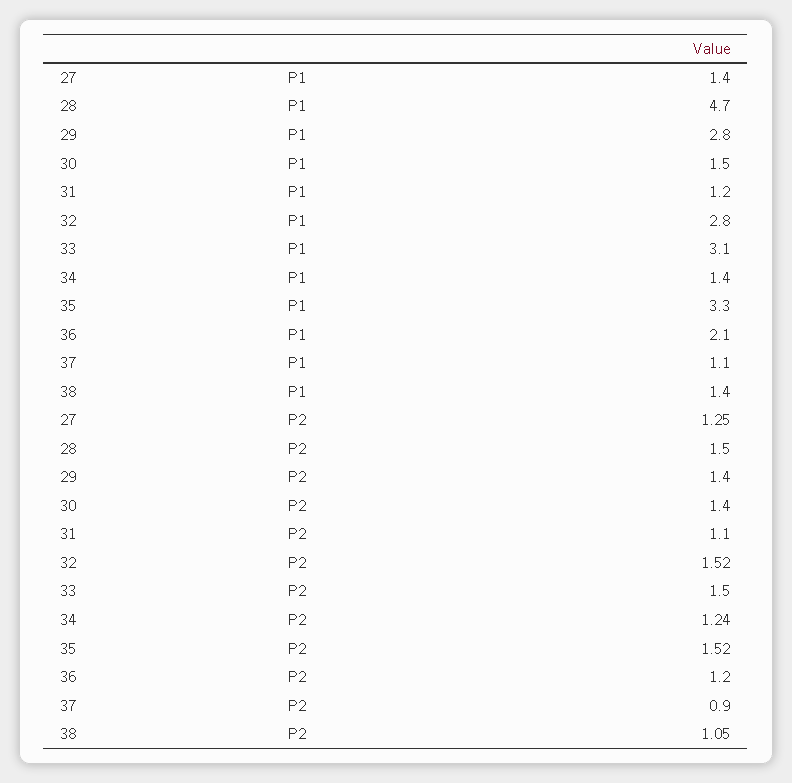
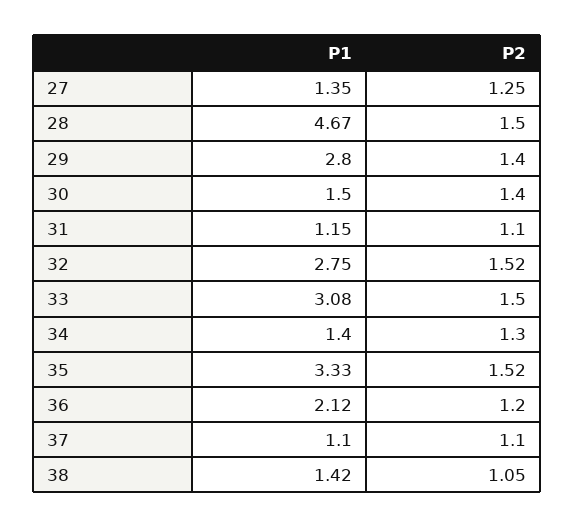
  {
    "27": {
      "P1": 1.35,
      "P2": 1.25
    },
    "28": {
      "P1": 4.67,
      "P2": 1.5
    },
    "29": {
      "P1": 2.8,
      "P2": 1.4
    },
    "30": {
      "P1": 1.5,
      "P2": 1.4
    },
    "31": {
      "P1": 1.15,
      "P2": 1.1
    },
    "32": {
      "P1": 2.75,
      "P2": 1.52
    },
    "33": {
      "P1": 3.08,
      "P2": 1.5
    },
    "34": {
      "P1": 1.4,
-     "P2": 1.24
+     "P2": 1.3
    },
    "35": {
      "P1": 3.33,
      "P2": 1.52
    },
    "36": {
      "P1": 2.12,
      "P2": 1.2
    },
    "37": {
      "P1": 1.1,
-     "P2": 0.9
+     "P2": 1.1
    },
    "38": {
      "P1": 1.42,
      "P2": 1.05
    }
  }

